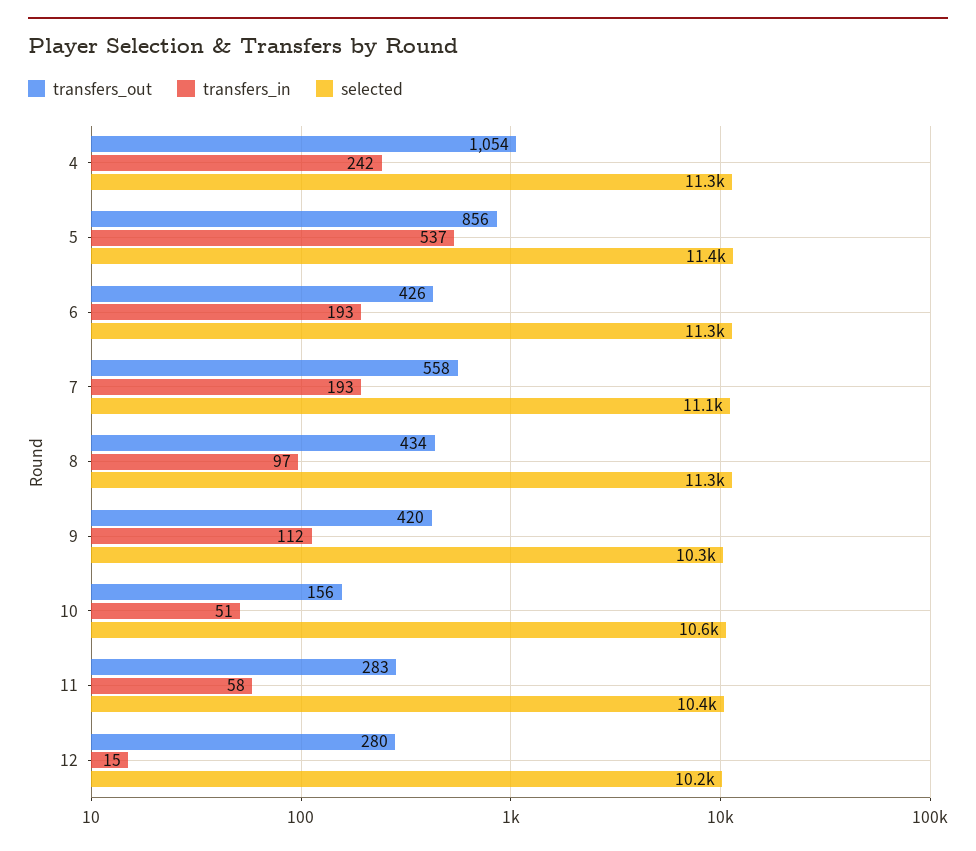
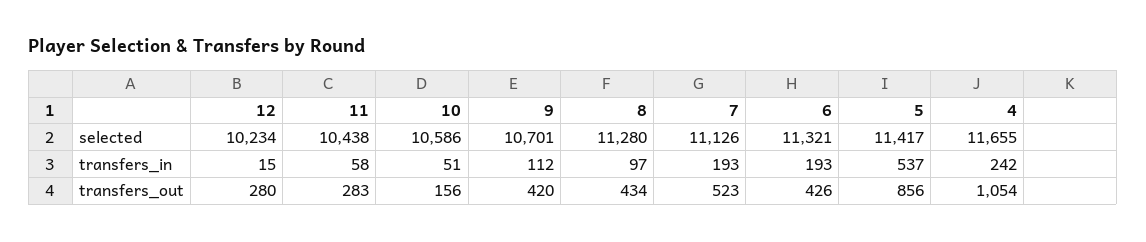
  {
    "transfers_out": {
      "4": 1054,
      "5": 856,
      "6": 426,
-     "7": 558,
+     "7": 523,
      "8": 434,
      "9": 420,
      "10": 156,
      "11": 283,
      "12": 280
    },
    "transfers_in": {
      "4": 242,
      "5": 537,
      "6": 193,
      "7": 193,
      "8": 97,
      "9": 112,
      "10": 51,
      "11": 58,
      "12": 15
    },
    "selected": {
-     "4": 11300,
+     "4": 11655,
      "5": 11417,
      "6": 11321,
      "7": 11126,
      "8": 11280,
-     "9": 10300,
+     "9": 10701,
      "10": 10586,
      "11": 10438,
      "12": 10234
    }
  }

